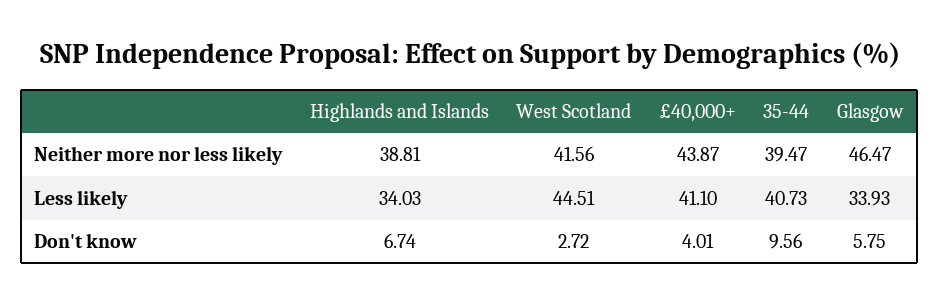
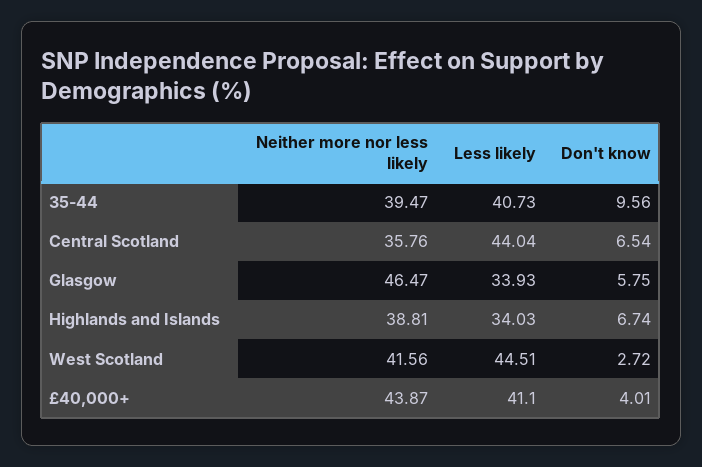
  {
    "Highlands and Islands": {
      "Neither more nor less likely": 38.81,
      "Less likely": 34.03,
      "Don't know": 6.74
    },
    "West Scotland": {
      "Neither more nor less likely": 41.56,
      "Less likely": 44.51,
      "Don't know": 2.72
    },
    "£40,000+": {
      "Neither more nor less likely": 43.87,
      "Less likely": 41.1,
      "Don't know": 4.01
    },
    "35-44": {
      "Neither more nor less likely": 39.47,
      "Less likely": 40.73,
      "Don't know": 9.56
    },
    "Glasgow": {
      "Neither more nor less likely": 46.47,
      "Less likely": 33.93,
      "Don't know": 5.75
-   }
+   },
+   "Central Scotland": {
+     "Neither more nor less likely": 35.76,
+     "Less likely": 44.04,
+     "Don't know": 6.54
+   }
  }

